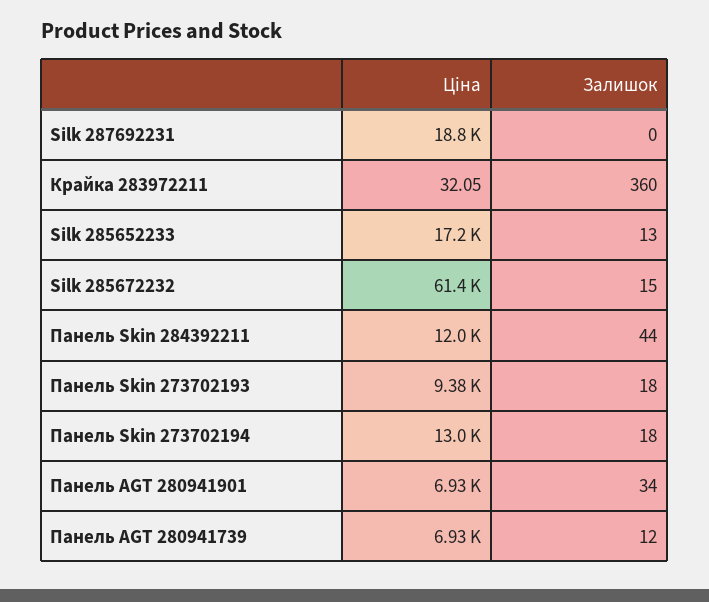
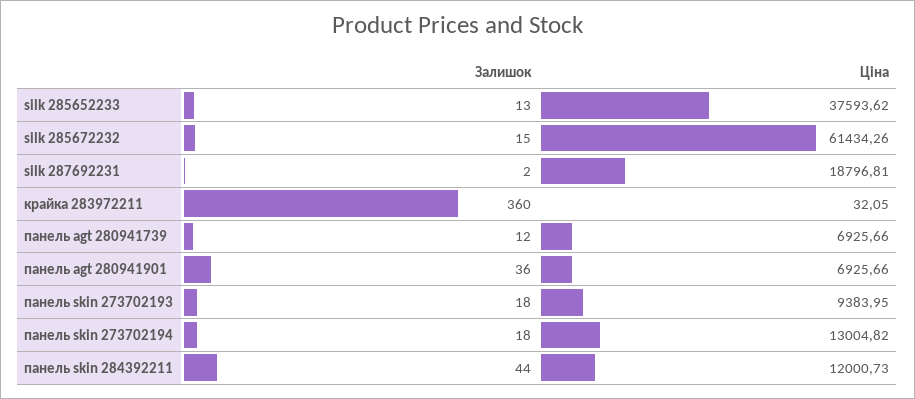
  {
    "Ціна": {
      "Silk 287692231": 18796.81,
      "Крайка 283972211": 32.05,
-     "Silk 285652233": 17200,
+     "Silk 285652233": 37593.62,
      "Silk 285672232": 61434.26,
      "Панель Skin 284392211": 12000.73,
      "Панель Skin 273702193": 9383.95,
      "Панель Skin 273702194": 13004.82,
      "Панель AGT 280941901": 6925.66,
      "Панель AGT 280941739": 6925.66
    },
    "Залишок": {
-     "Silk 287692231": 0,
+     "Silk 287692231": 2,
      "Крайка 283972211": 360,
      "Silk 285652233": 13,
      "Silk 285672232": 15,
      "Панель Skin 284392211": 44,
      "Панель Skin 273702193": 18,
      "Панель Skin 273702194": 18,
-     "Панель AGT 280941901": 34,
+     "Панель AGT 280941901": 36,
      "Панель AGT 280941739": 12
    }
  }

